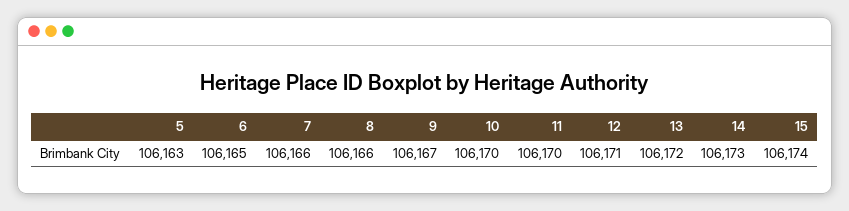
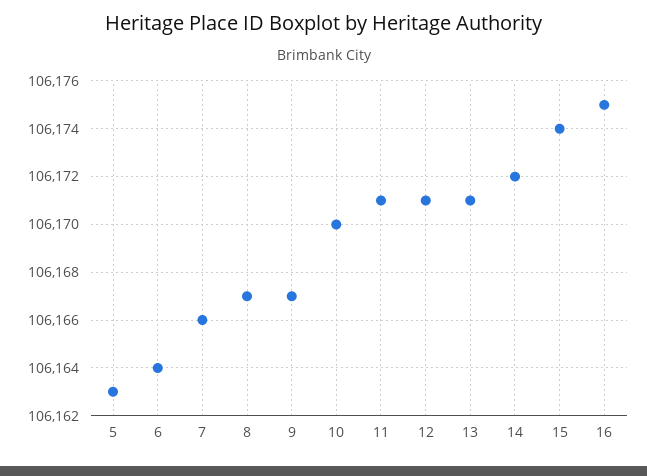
  {
    "5": 106163,
-   "6": 106165,
+   "6": 106164,
    "7": 106166,
-   "8": 106166,
+   "8": 106167,
    "9": 106167,
    "10": 106170,
-   "11": 106170,
+   "11": 106171,
    "12": 106171,
-   "13": 106172,
+   "13": 106171,
-   "14": 106173,
+   "14": 106172,
-   "15": 106174
+   "15": 106174,
+   "16": 106175
  }

